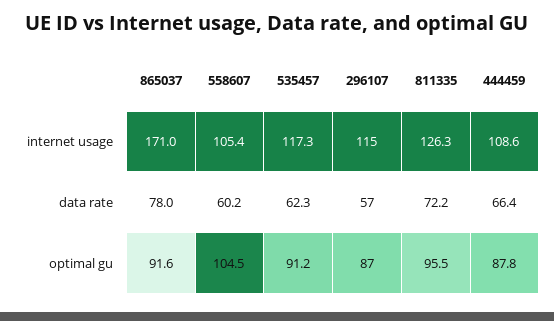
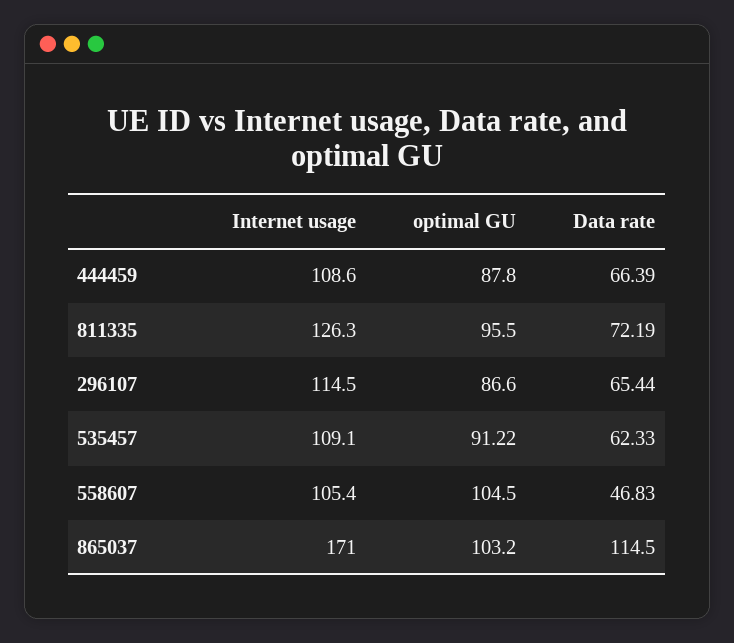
  {
    "865037": {
      "internet usage": 171,
-     "data rate": 78,
+     "data rate": 114.5,
-     "optimal gu": 91.6
+     "optimal gu": 103.2
    },
    "558607": {
      "internet usage": 105.4,
-     "data rate": 60.2,
+     "data rate": 46.83,
      "optimal gu": 104.5
    },
    "535457": {
-     "internet usage": 117.3,
+     "internet usage": 109.1,
      "data rate": 62.33,
      "optimal gu": 91.22
    },
    "296107": {
      "internet usage": 114.5,
-     "data rate": 57,
+     "data rate": 65.44,
      "optimal gu": 86.6
    },
    "811335": {
      "internet usage": 126.3,
      "data rate": 72.19,
      "optimal gu": 95.5
    },
    "444459": {
      "internet usage": 108.6,
      "data rate": 66.39,
      "optimal gu": 87.8
    }
  }

